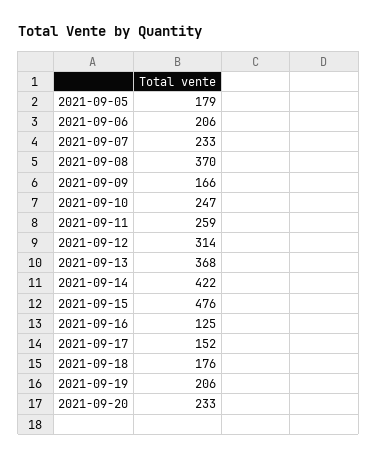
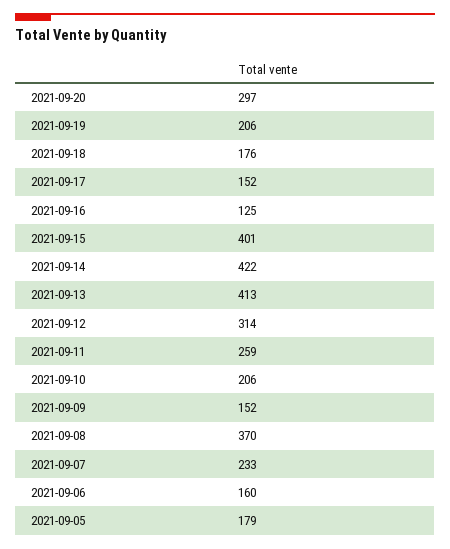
  {
    "2021-09-05": 179,
-   "2021-09-06": 206,
+   "2021-09-06": 160,
    "2021-09-07": 233,
    "2021-09-08": 370,
-   "2021-09-09": 166,
+   "2021-09-09": 152,
-   "2021-09-10": 247,
+   "2021-09-10": 206,
    "2021-09-11": 259,
    "2021-09-12": 314,
-   "2021-09-13": 368,
+   "2021-09-13": 413,
    "2021-09-14": 422,
-   "2021-09-15": 476,
+   "2021-09-15": 401,
    "2021-09-16": 125,
    "2021-09-17": 152,
    "2021-09-18": 176,
    "2021-09-19": 206,
-   "2021-09-20": 233
+   "2021-09-20": 297
  }

